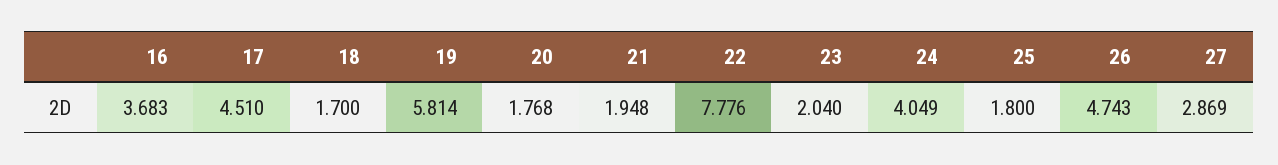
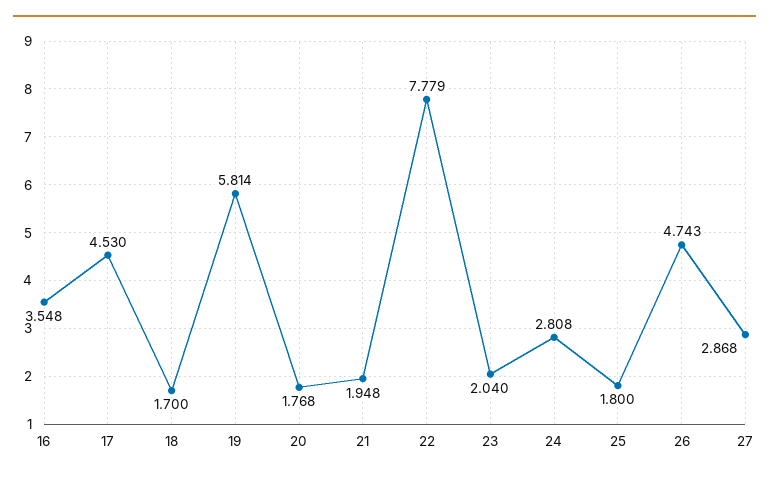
  {
-   "16": 3.683,
+   "16": 3.548,
-   "17": 4.51,
+   "17": 4.53,
    "18": 1.7,
    "19": 5.814,
    "20": 1.768,
    "21": 1.948,
-   "22": 7.776,
+   "22": 7.779,
    "23": 2.04,
-   "24": 4.049,
+   "24": 2.808,
    "25": 1.8,
    "26": 4.743,
-   "27": 2.869
+   "27": 2.868
  }

